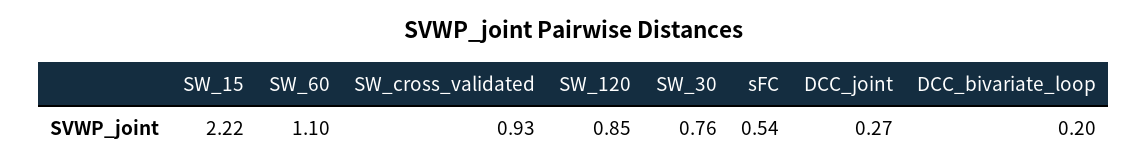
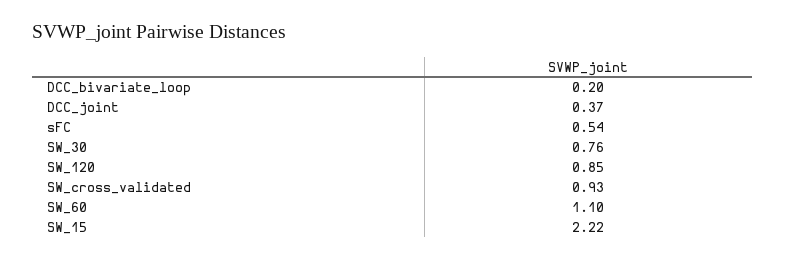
  {
    "SW_15": 2.22,
    "SW_60": 1.1,
    "SW_cross_validated": 0.93,
    "SW_120": 0.85,
    "SW_30": 0.76,
    "sFC": 0.54,
-   "DCC_joint": 0.27,
+   "DCC_joint": 0.37,
    "DCC_bivariate_loop": 0.2
  }

